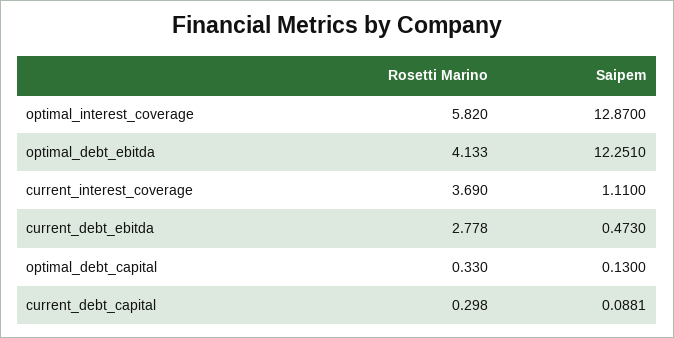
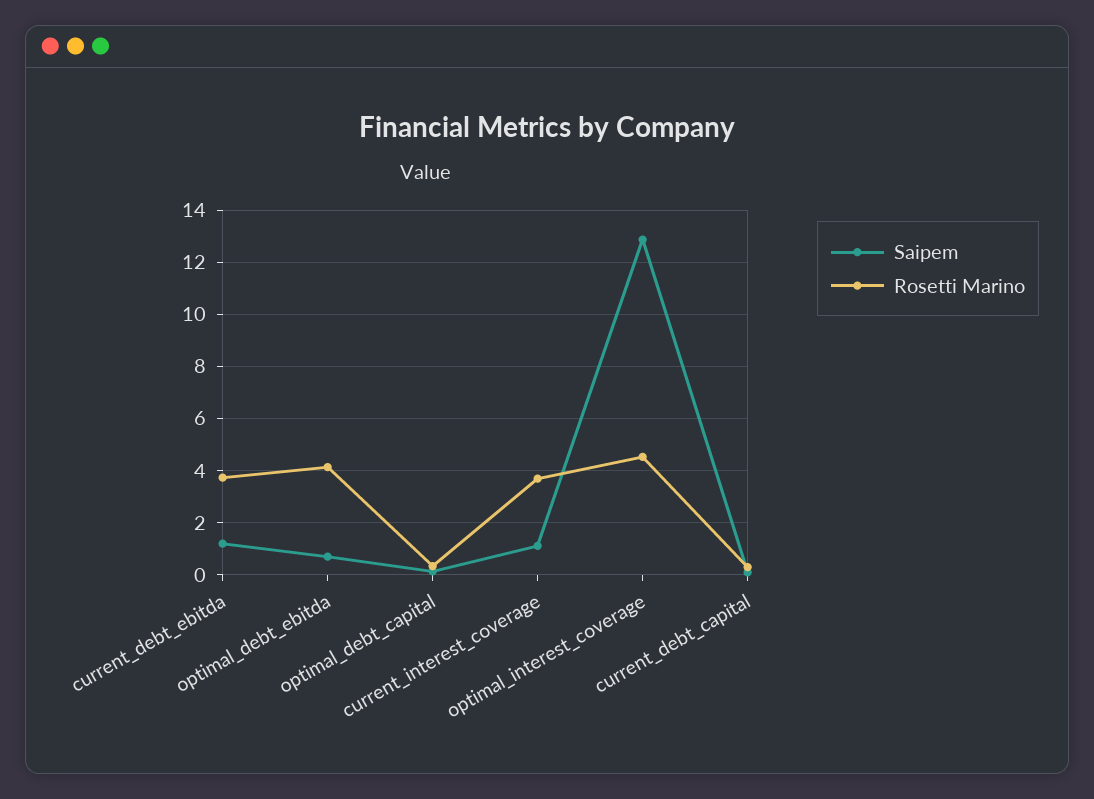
  {
    "Rosetti Marino": {
-     "optimal_interest_coverage": 5.82,
+     "optimal_interest_coverage": 4.5,
      "optimal_debt_ebitda": 4.133,
      "current_interest_coverage": 3.69,
-     "current_debt_ebitda": 2.778,
+     "current_debt_ebitda": 3.75,
      "optimal_debt_capital": 0.33,
      "current_debt_capital": 0.298
    },
    "Saipem": {
      "optimal_interest_coverage": 12.87,
-     "optimal_debt_ebitda": 12.251,
+     "optimal_debt_ebitda": 0.75,
      "current_interest_coverage": 1.11,
-     "current_debt_ebitda": 0.473,
+     "current_debt_ebitda": 1.25,
      "optimal_debt_capital": 0.13,
      "current_debt_capital": 0.0881
    }
  }

